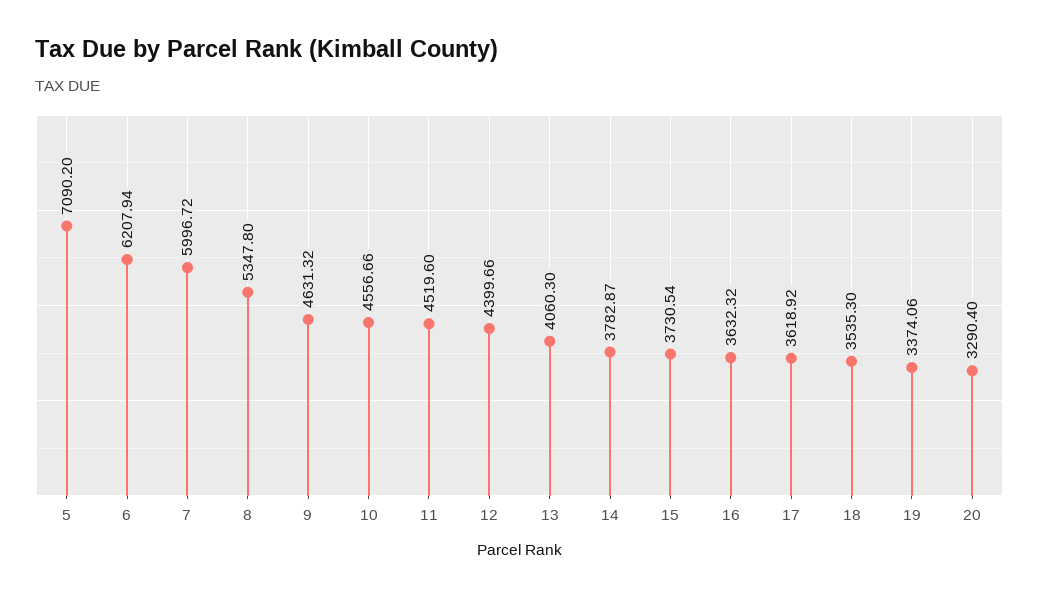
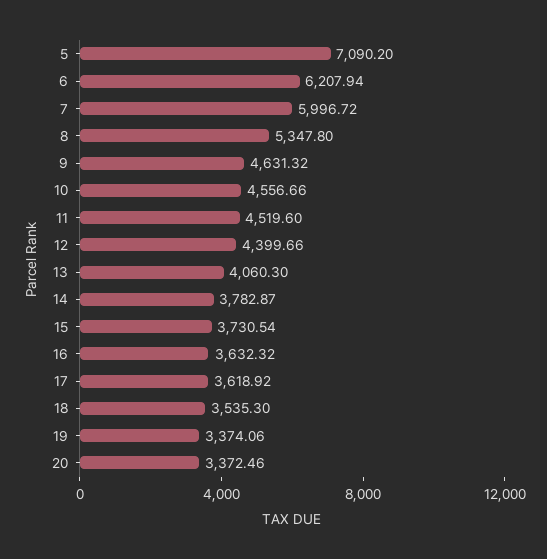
  {
    "5": 7090.2,
    "6": 6207.94,
    "7": 5996.72,
    "8": 5347.8,
    "9": 4631.32,
    "10": 4556.66,
    "11": 4519.6,
    "12": 4399.66,
    "13": 4060.3,
    "14": 3782.87,
    "15": 3730.54,
    "16": 3632.32,
    "17": 3618.92,
    "18": 3535.3,
    "19": 3374.06,
-   "20": 3290.4
+   "20": 3372.46
  }

